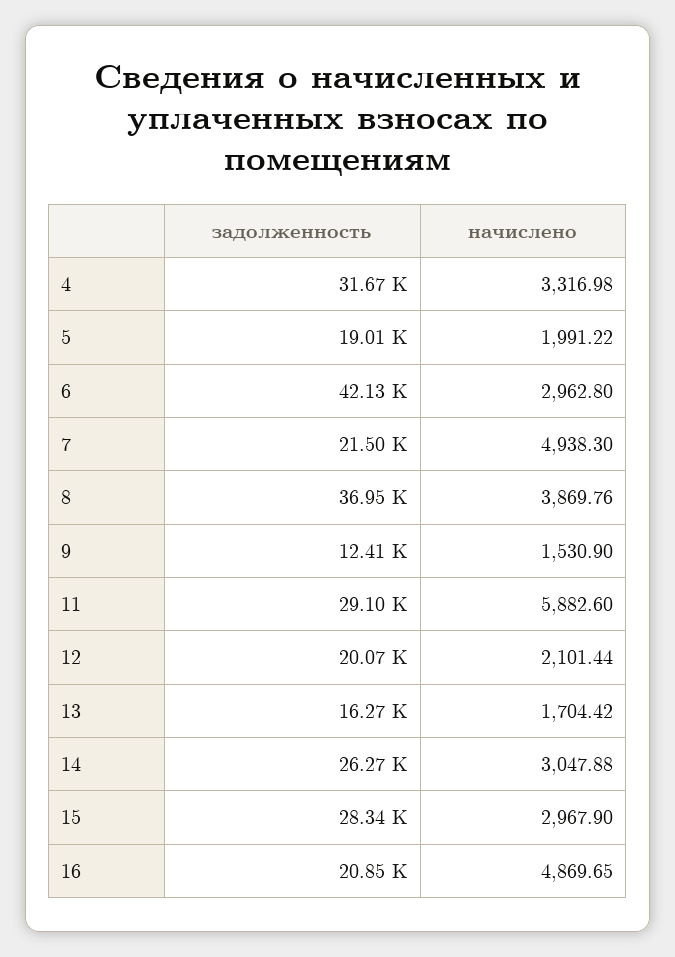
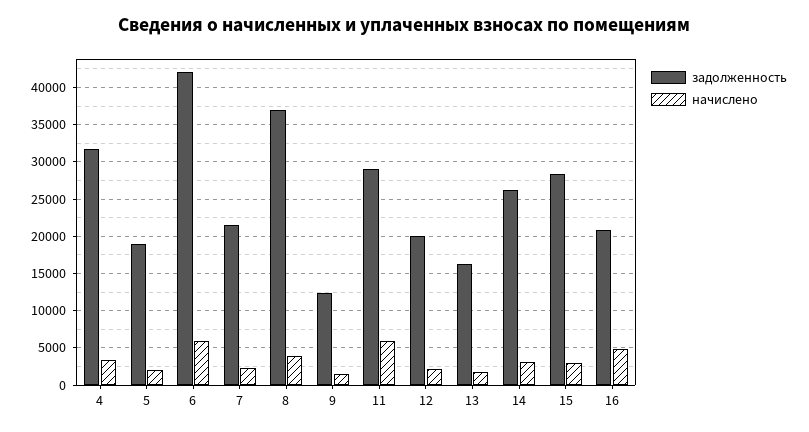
  {
    "задолженность": {
      "4": 31670,
      "5": 19010,
      "6": 42130,
      "7": 21500,
      "8": 36950,
      "9": 12410,
      "11": 29100,
      "12": 20070,
      "13": 16270,
      "14": 26270,
      "15": 28340,
      "16": 20850
    },
    "начислено": {
      "4": 3316.98,
      "5": 1991.22,
-     "6": 2962.8,
+     "6": 6000,
-     "7": 4938.3,
+     "7": 2000,
      "8": 3869.76,
      "9": 1530.9,
      "11": 5882.6,
      "12": 2101.44,
      "13": 1704.42,
      "14": 3047.88,
      "15": 2967.9,
      "16": 4869.65
    }
  }

